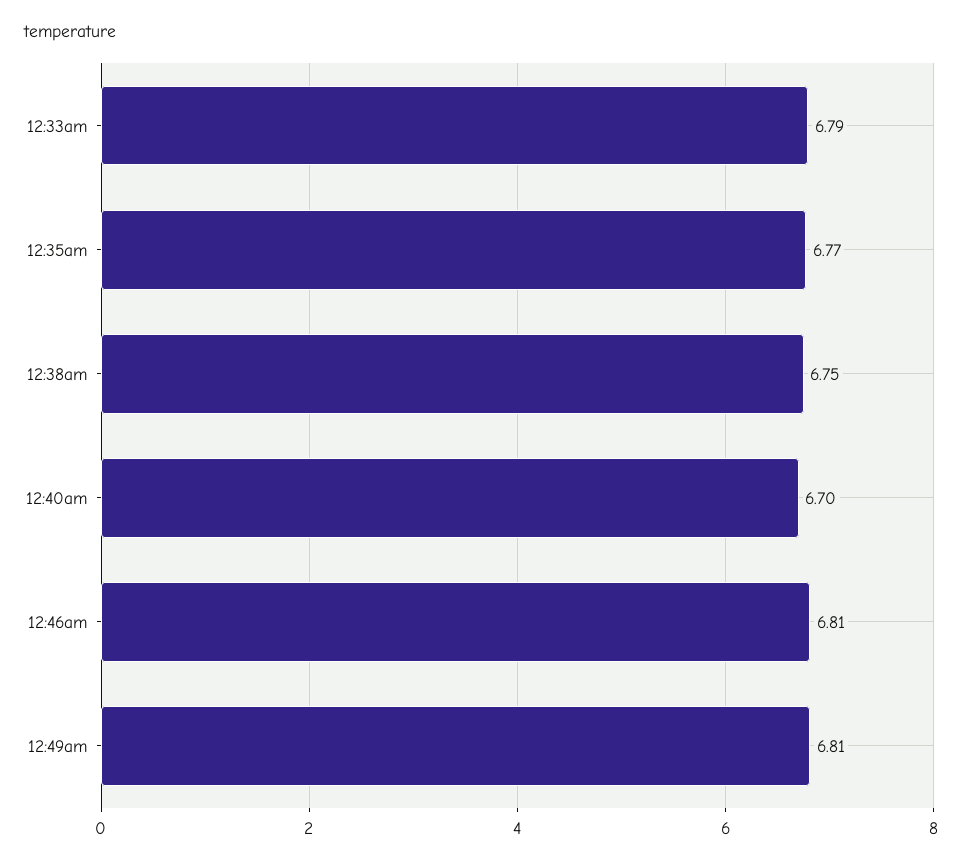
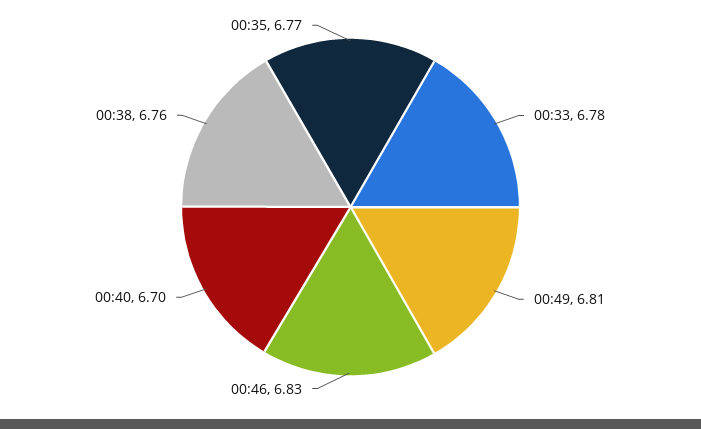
  {
-   "12:33am": 6.79,
+   "12:33am": 6.78,
    "12:35am": 6.77,
-   "12:38am": 6.75,
+   "12:38am": 6.76,
    "12:40am": 6.7,
-   "12:46am": 6.81,
+   "12:46am": 6.83,
    "12:49am": 6.81
  }

